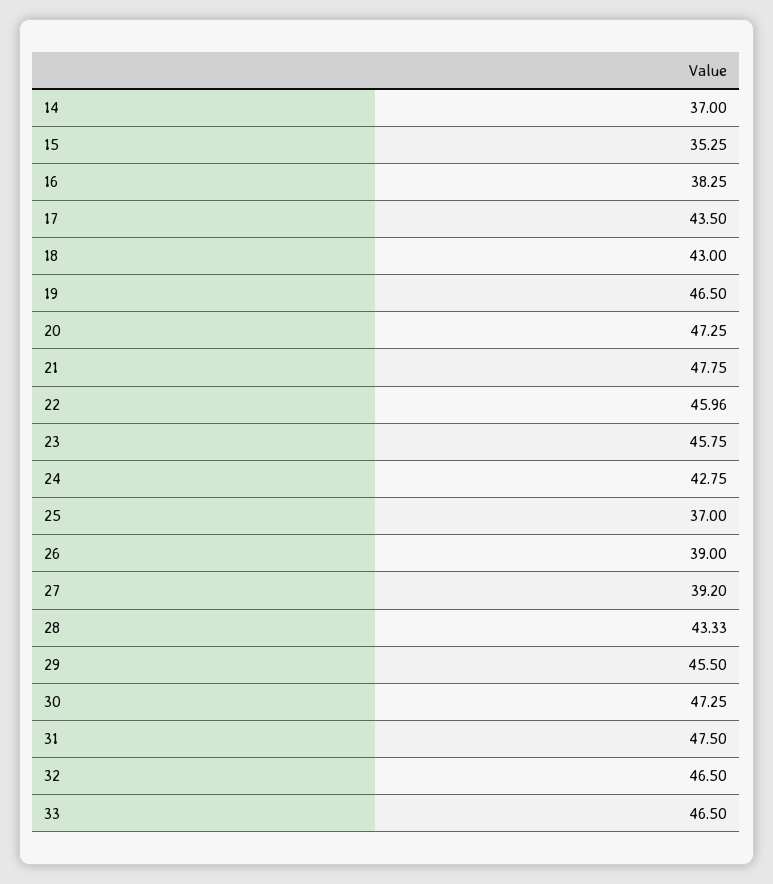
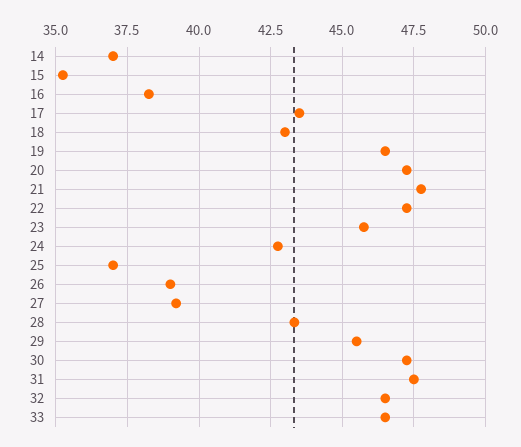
  {
    "14": 37,
    "15": 35.25,
    "16": 38.25,
    "17": 43.5,
    "18": 43,
    "19": 46.5,
    "20": 47.25,
    "21": 47.75,
-   "22": 45.96,
+   "22": 47.25,
    "23": 45.75,
    "24": 42.75,
    "25": 37,
    "26": 39,
    "27": 39.2,
    "28": 43.33,
    "29": 45.5,
    "30": 47.25,
    "31": 47.5,
    "32": 46.5,
    "33": 46.5
  }

